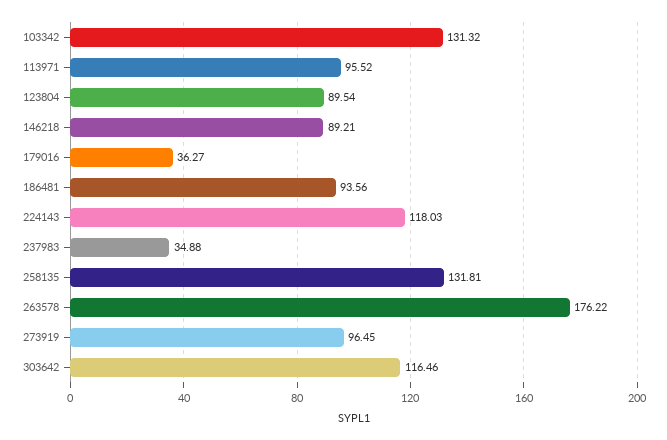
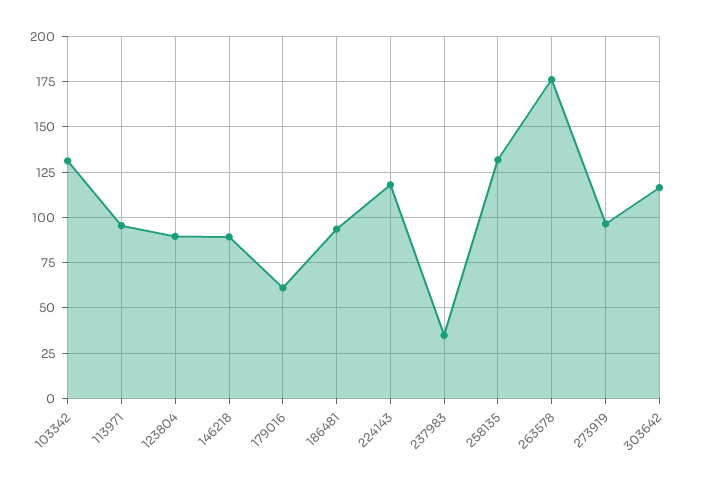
  {
    "103342": 131.32,
    "113971": 95.52,
    "123804": 89.54,
    "146218": 89.21,
-   "179016": 36.27,
+   "179016": 60,
    "186481": 93.56,
    "224143": 118.03,
    "237983": 34.88,
    "258135": 131.81,
    "263578": 176.22,
    "273919": 96.45,
    "303642": 116.46
  }

